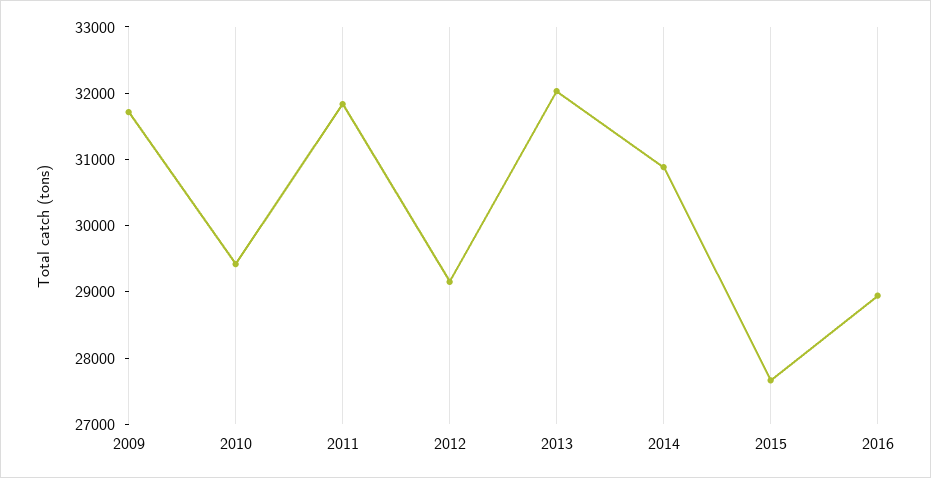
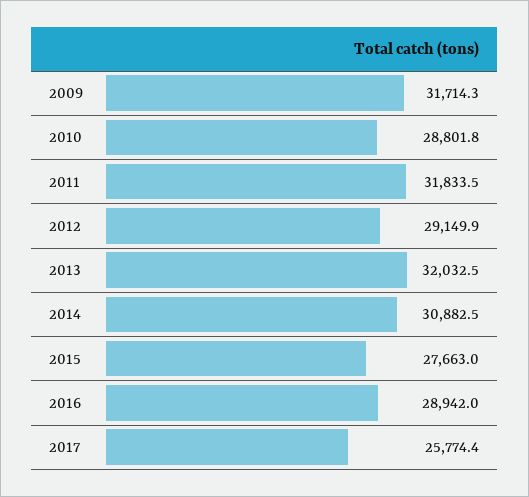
  {
    "2009": 31714.3,
-   "2010": 29400,
+   "2010": 28801.8,
    "2011": 31833.5,
    "2012": 29149.9,
    "2013": 32032.5,
    "2014": 30882.5,
    "2015": 27663,
-   "2016": 28942
+   "2016": 28942,
+   "2017": 25774.4
  }

